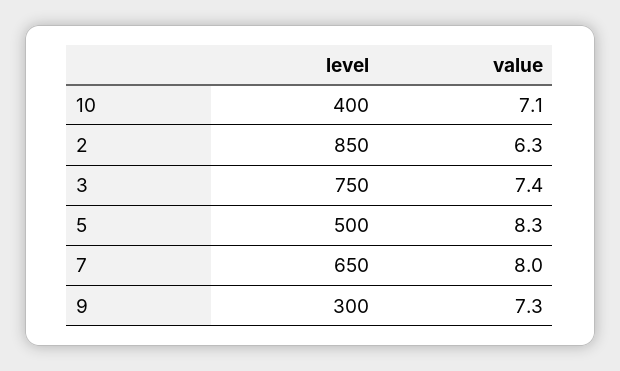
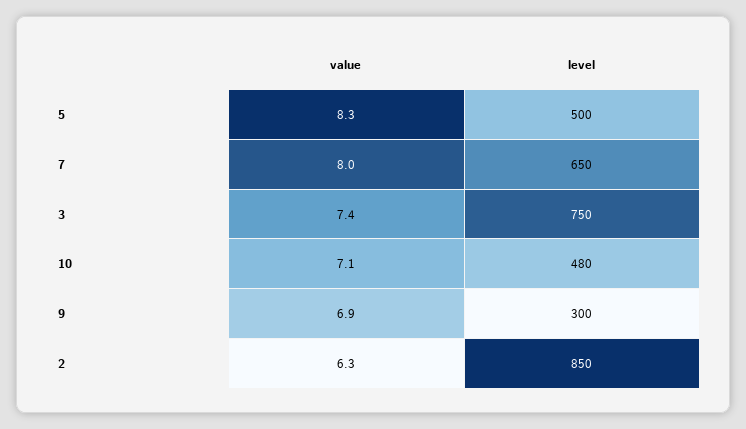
  {
    "level": {
-     "10": 400,
+     "10": 480,
      "2": 850,
      "3": 750,
      "5": 500,
      "7": 650,
      "9": 300
    },
    "value": {
      "10": 7.1,
      "2": 6.3,
      "3": 7.4,
      "5": 8.3,
      "7": 8,
-     "9": 7.3
+     "9": 6.9
    }
  }

